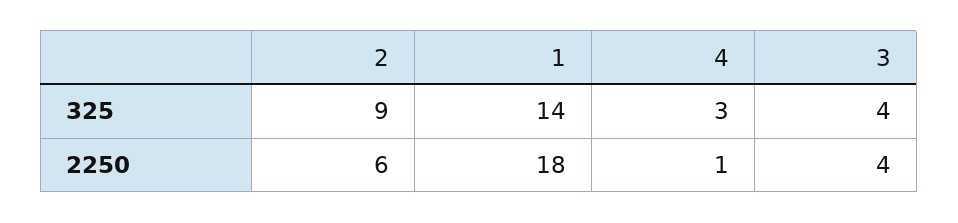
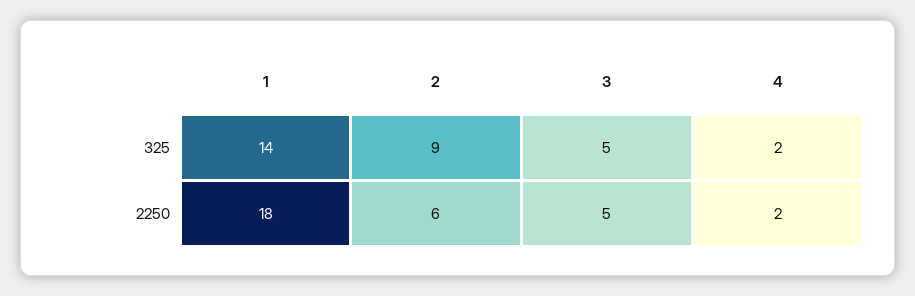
  {
    "2": {
      "325": 9,
      "2250": 6
    },
    "1": {
      "325": 14,
      "2250": 18
    },
    "4": {
-     "325": 3,
+     "325": 2,
-     "2250": 1
+     "2250": 2
    },
    "3": {
-     "325": 4,
+     "325": 5,
-     "2250": 4
+     "2250": 5
    }
  }

